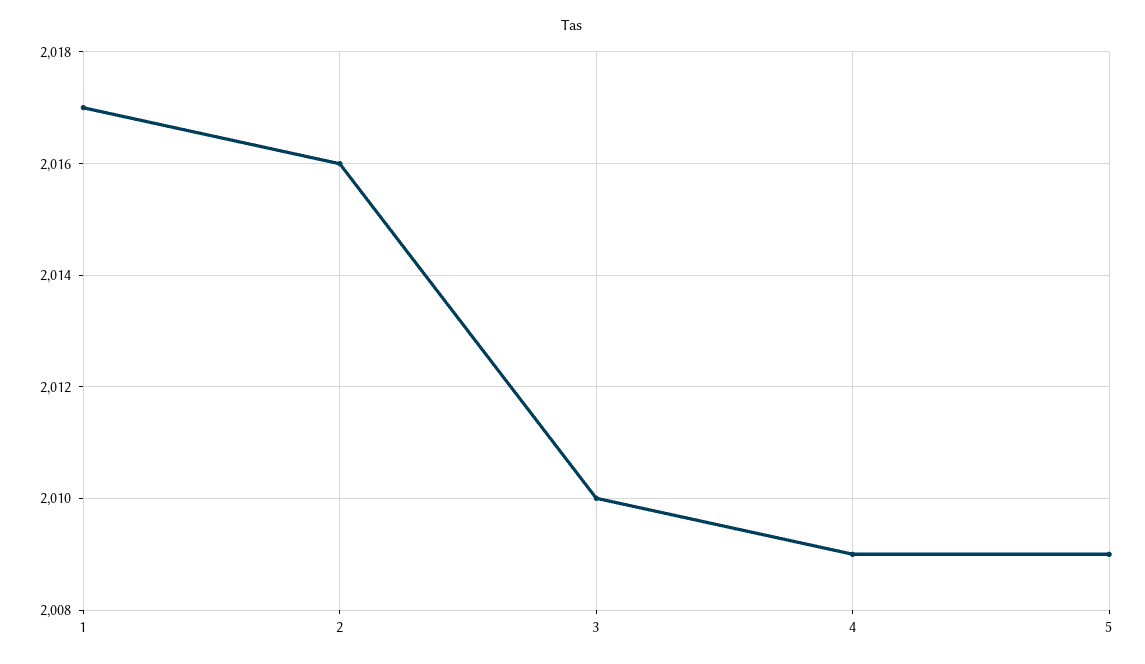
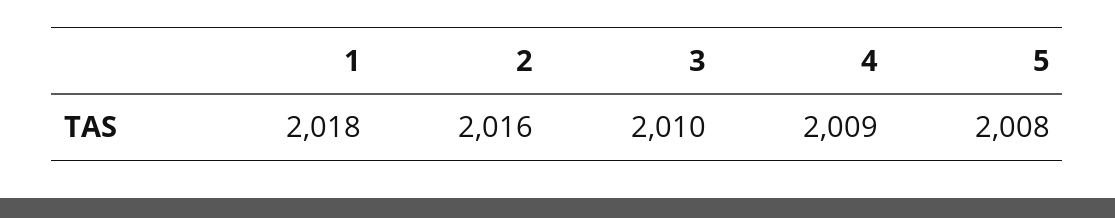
  {
-   "1": 2017,
+   "1": 2018,
    "2": 2016,
    "3": 2010,
    "4": 2009,
-   "5": 2009
+   "5": 2008
  }

